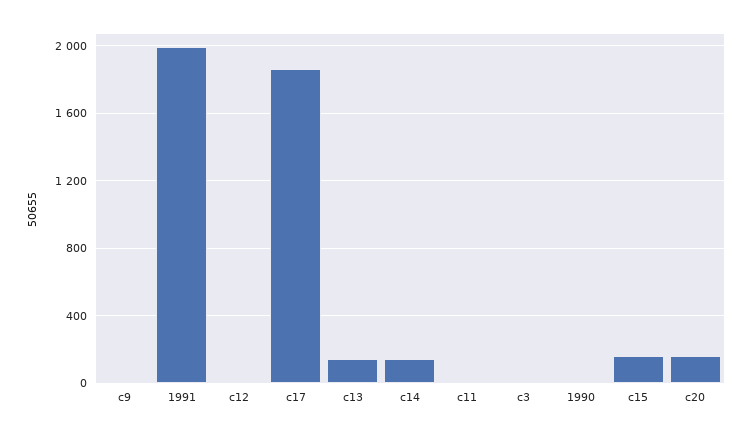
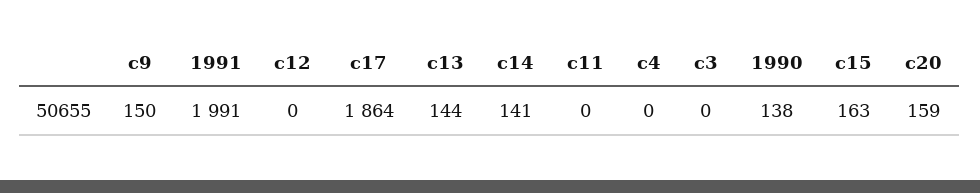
  {
-   "c9": 0,
+   "c9": 150,
    "1991": 1991,
    "c12": 0,
    "c17": 1864,
    "c13": 144,
    "c14": 141,
    "c11": 0,
    "c3": 0,
-   "1990": 0,
+   "1990": 138,
    "c15": 163,
-   "c20": 159
+   "c20": 159,
+   "c4": 0
  }

